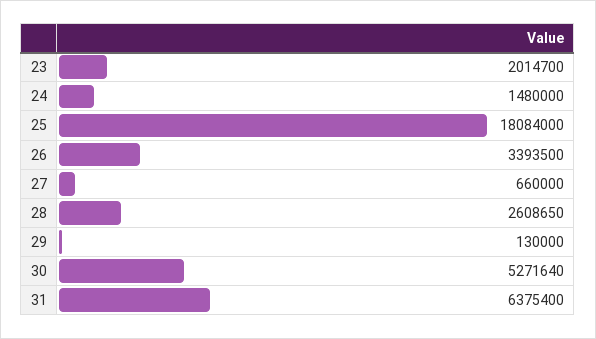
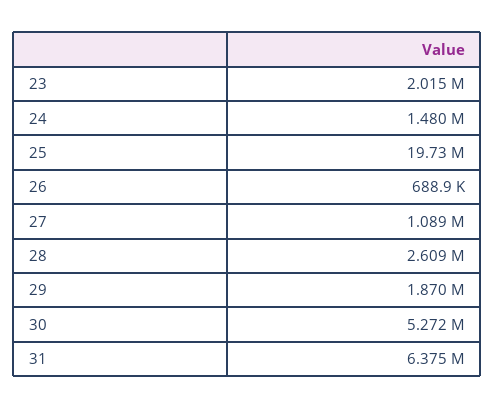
  {
    "23": 2014700,
    "24": 1480000,
-   "25": 18084000,
+   "25": 19730000,
-   "26": 3393500,
+   "26": 688900,
-   "27": 660000,
+   "27": 1089000,
    "28": 2608650,
-   "29": 130000,
+   "29": 1870000,
    "30": 5271640,
    "31": 6375400
  }

